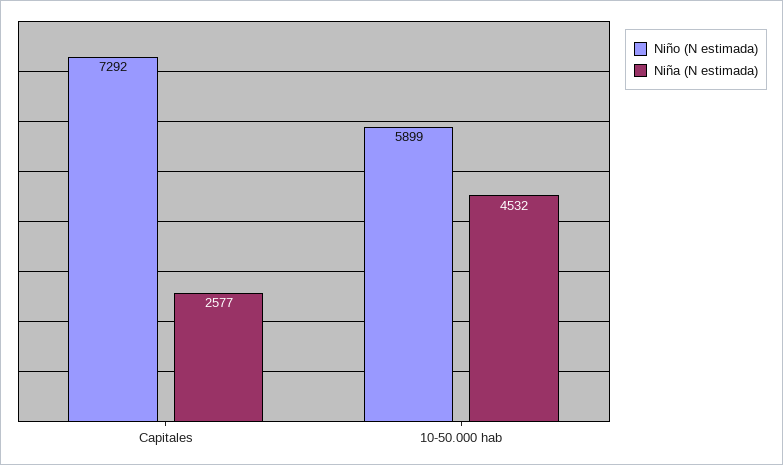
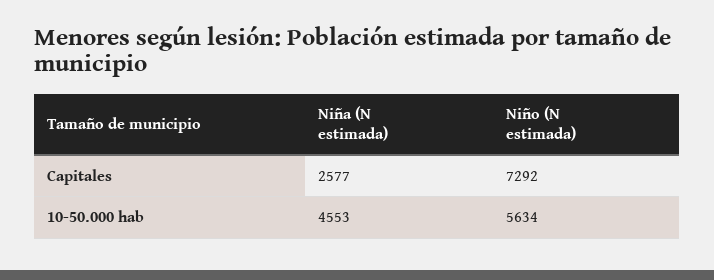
  {
    "Niño (N estimada)": {
      "Capitales": 7292,
-     "10-50.000 hab": 5899
+     "10-50.000 hab": 5634
    },
    "Niña (N estimada)": {
      "Capitales": 2577,
-     "10-50.000 hab": 4532
+     "10-50.000 hab": 4553
    }
  }

